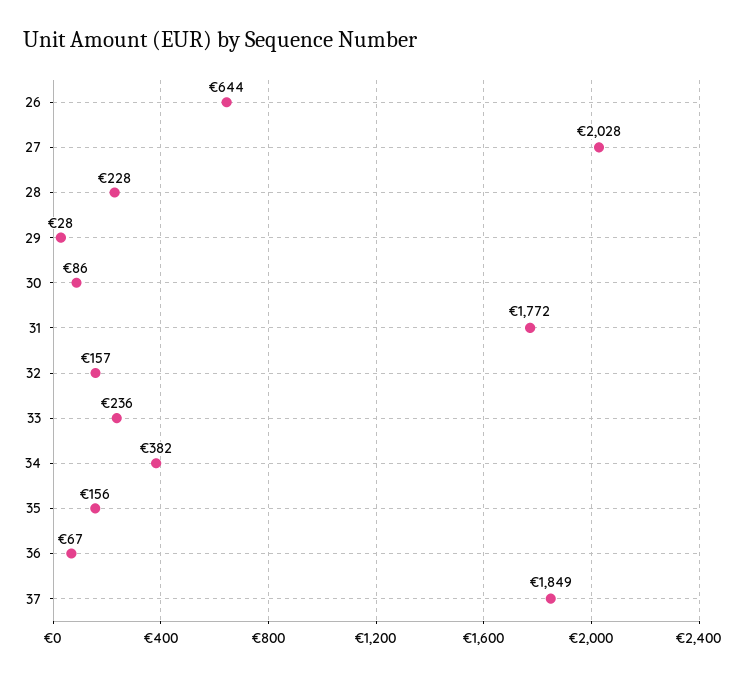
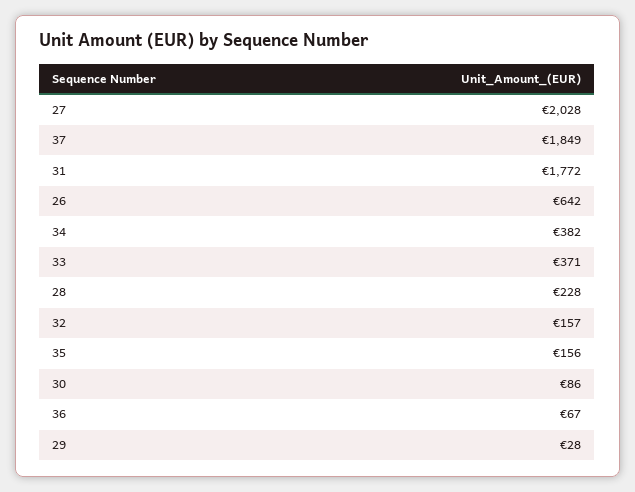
  {
-   "26": 644,
+   "26": 642,
    "27": 2028,
    "28": 228,
    "29": 28,
    "30": 86,
    "31": 1772,
    "32": 157,
-   "33": 236,
+   "33": 371,
    "34": 382,
    "35": 156,
    "36": 67,
    "37": 1849
  }

